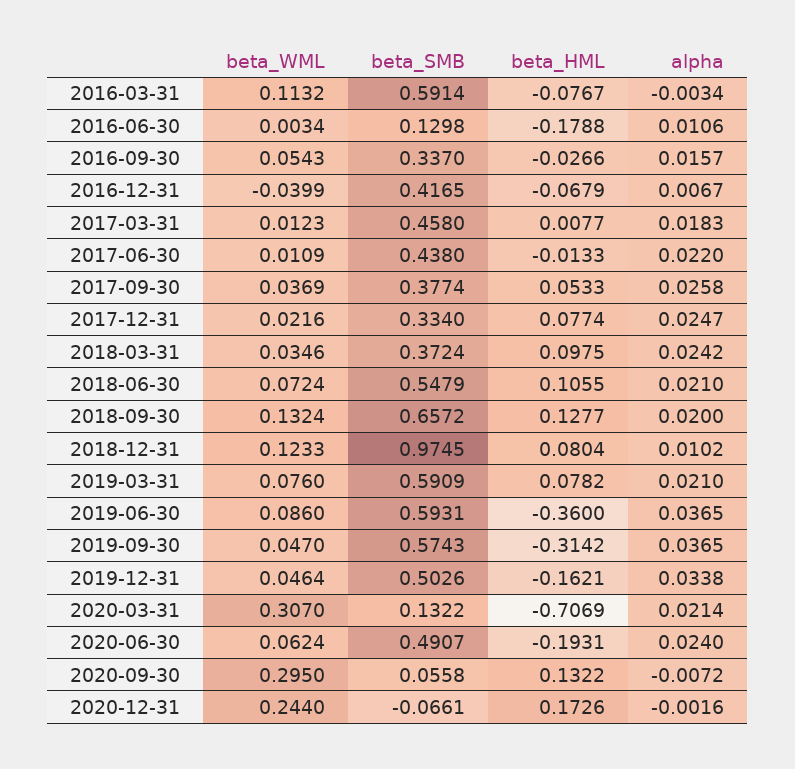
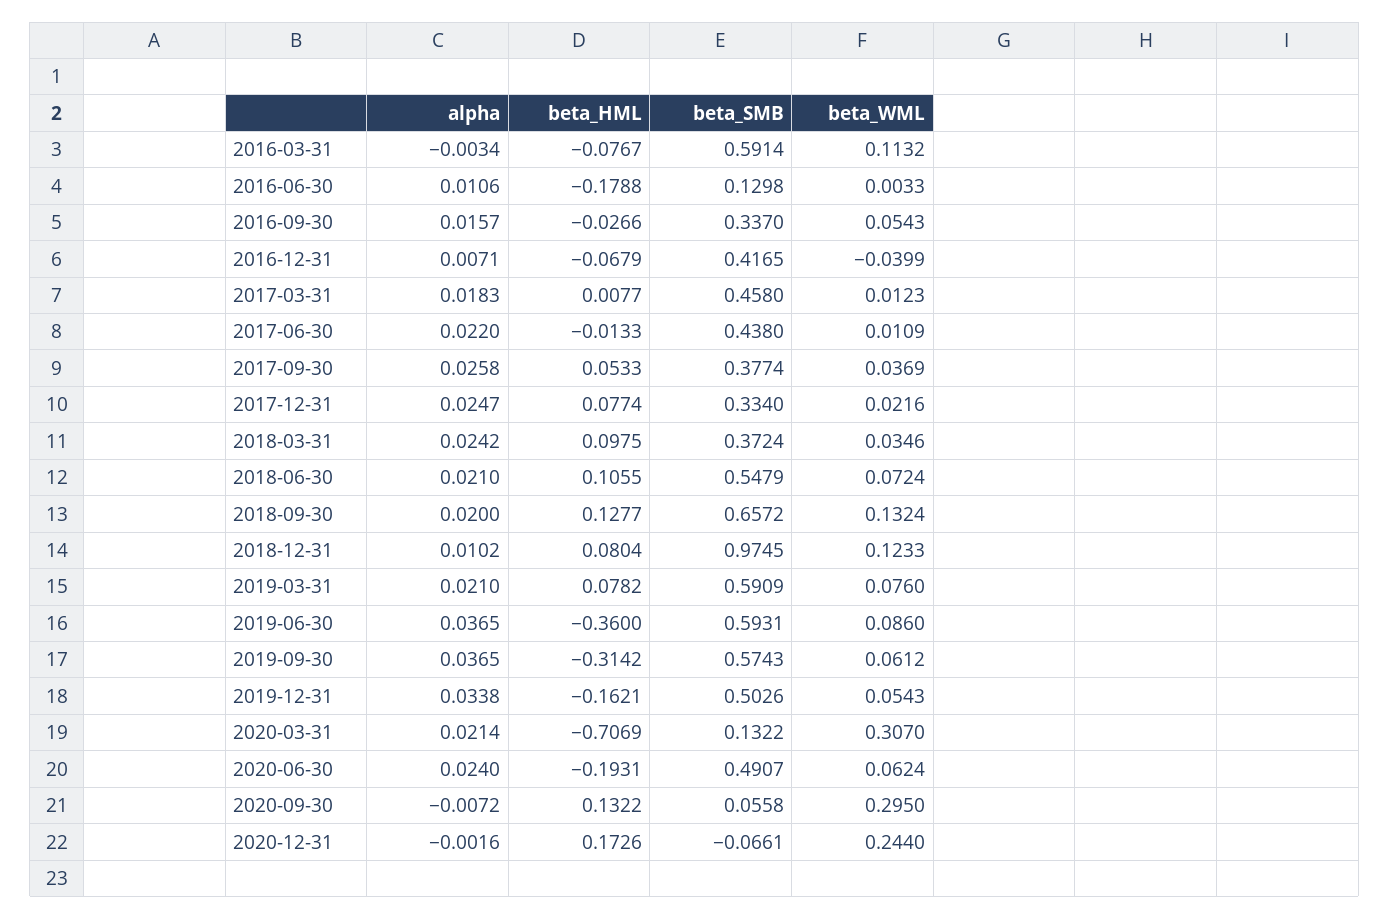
  {
    "beta_WML": {
      "2016-03-31": 0.1132,
-     "2016-06-30": 0.0034,
+     "2016-06-30": 0.0033,
      "2016-09-30": 0.0543,
      "2016-12-31": -0.0399,
      "2017-03-31": 0.0123,
      "2017-06-30": 0.0109,
      "2017-09-30": 0.0369,
      "2017-12-31": 0.0216,
      "2018-03-31": 0.0346,
      "2018-06-30": 0.0724,
      "2018-09-30": 0.1324,
      "2018-12-31": 0.1233,
      "2019-03-31": 0.076,
      "2019-06-30": 0.086,
-     "2019-09-30": 0.047,
+     "2019-09-30": 0.0612,
-     "2019-12-31": 0.0464,
+     "2019-12-31": 0.0543,
      "2020-03-31": 0.307,
      "2020-06-30": 0.0624,
      "2020-09-30": 0.295,
      "2020-12-31": 0.244
    },
    "beta_SMB": {
      "2016-03-31": 0.5914,
      "2016-06-30": 0.1298,
      "2016-09-30": 0.337,
      "2016-12-31": 0.4165,
      "2017-03-31": 0.458,
      "2017-06-30": 0.438,
      "2017-09-30": 0.3774,
      "2017-12-31": 0.334,
      "2018-03-31": 0.3724,
      "2018-06-30": 0.5479,
      "2018-09-30": 0.6572,
      "2018-12-31": 0.9745,
      "2019-03-31": 0.5909,
      "2019-06-30": 0.5931,
      "2019-09-30": 0.5743,
      "2019-12-31": 0.5026,
      "2020-03-31": 0.1322,
      "2020-06-30": 0.4907,
      "2020-09-30": 0.0558,
      "2020-12-31": -0.0661
    },
    "beta_HML": {
      "2016-03-31": -0.0767,
      "2016-06-30": -0.1788,
      "2016-09-30": -0.0266,
      "2016-12-31": -0.0679,
      "2017-03-31": 0.0077,
      "2017-06-30": -0.0133,
      "2017-09-30": 0.0533,
      "2017-12-31": 0.0774,
      "2018-03-31": 0.0975,
      "2018-06-30": 0.1055,
      "2018-09-30": 0.1277,
      "2018-12-31": 0.0804,
      "2019-03-31": 0.0782,
      "2019-06-30": -0.36,
      "2019-09-30": -0.3142,
      "2019-12-31": -0.1621,
      "2020-03-31": -0.7069,
      "2020-06-30": -0.1931,
      "2020-09-30": 0.1322,
      "2020-12-31": 0.1726
    },
    "alpha": {
      "2016-03-31": -0.0034,
      "2016-06-30": 0.0106,
      "2016-09-30": 0.0157,
-     "2016-12-31": 0.0067,
+     "2016-12-31": 0.0071,
      "2017-03-31": 0.0183,
      "2017-06-30": 0.022,
      "2017-09-30": 0.0258,
      "2017-12-31": 0.0247,
      "2018-03-31": 0.0242,
      "2018-06-30": 0.021,
      "2018-09-30": 0.02,
      "2018-12-31": 0.0102,
      "2019-03-31": 0.021,
      "2019-06-30": 0.0365,
      "2019-09-30": 0.0365,
      "2019-12-31": 0.0338,
      "2020-03-31": 0.0214,
      "2020-06-30": 0.024,
      "2020-09-30": -0.0072,
      "2020-12-31": -0.0016
    }
  }

